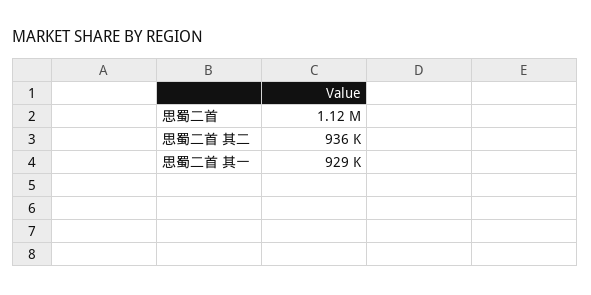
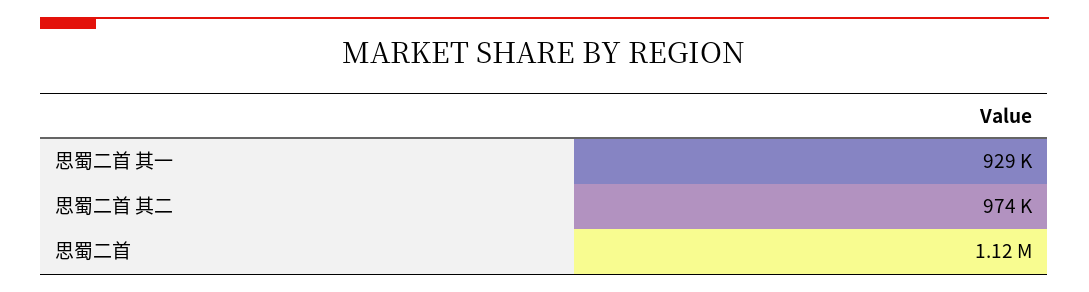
  {
    "思蜀二首": 1120000,
-   "思蜀二首 其二": 936000,
+   "思蜀二首 其二": 974000,
    "思蜀二首 其一": 929000
  }

